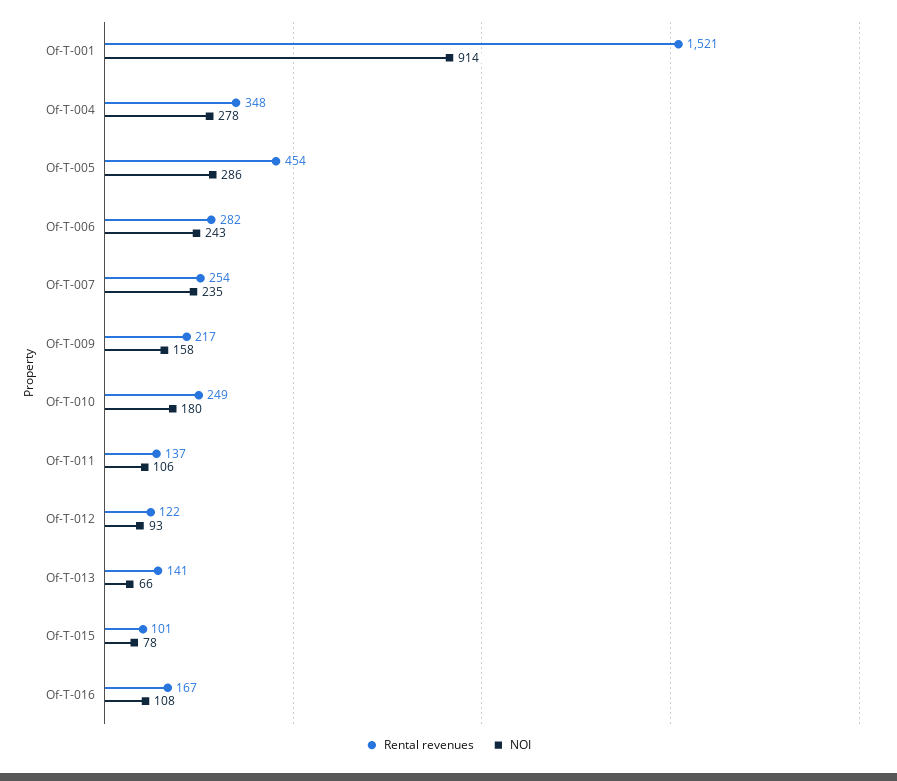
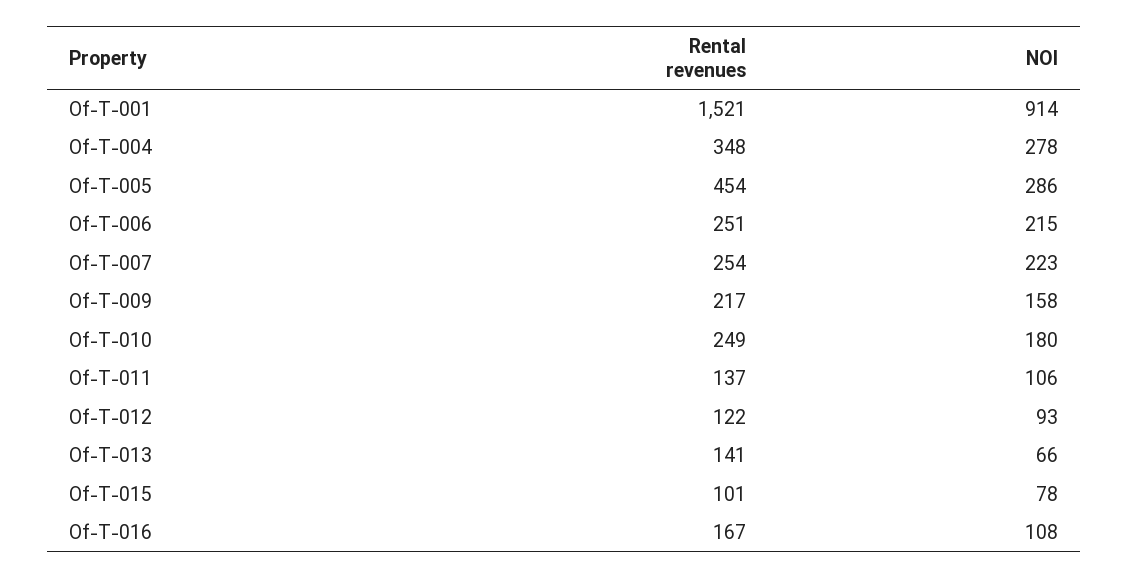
  {
    "Rental revenues": {
      "Of-T-001": 1521,
      "Of-T-004": 348,
      "Of-T-005": 454,
-     "Of-T-006": 282,
+     "Of-T-006": 251,
      "Of-T-007": 254,
      "Of-T-009": 217,
      "Of-T-010": 249,
      "Of-T-011": 137,
      "Of-T-012": 122,
      "Of-T-013": 141,
      "Of-T-015": 101,
      "Of-T-016": 167
    },
    "NOI": {
      "Of-T-001": 914,
      "Of-T-004": 278,
      "Of-T-005": 286,
-     "Of-T-006": 243,
+     "Of-T-006": 215,
-     "Of-T-007": 235,
+     "Of-T-007": 223,
      "Of-T-009": 158,
      "Of-T-010": 180,
      "Of-T-011": 106,
      "Of-T-012": 93,
      "Of-T-013": 66,
      "Of-T-015": 78,
      "Of-T-016": 108
    }
  }

